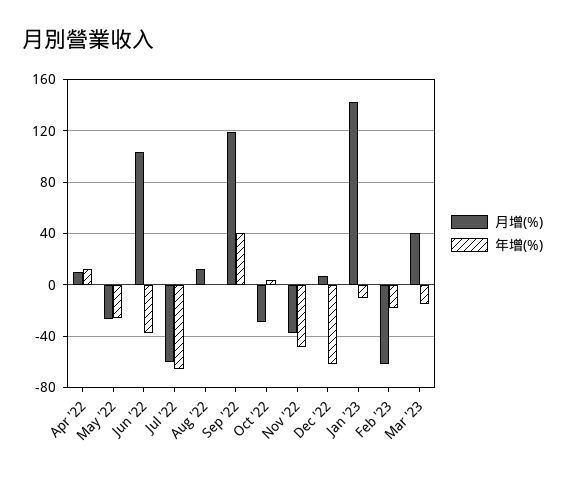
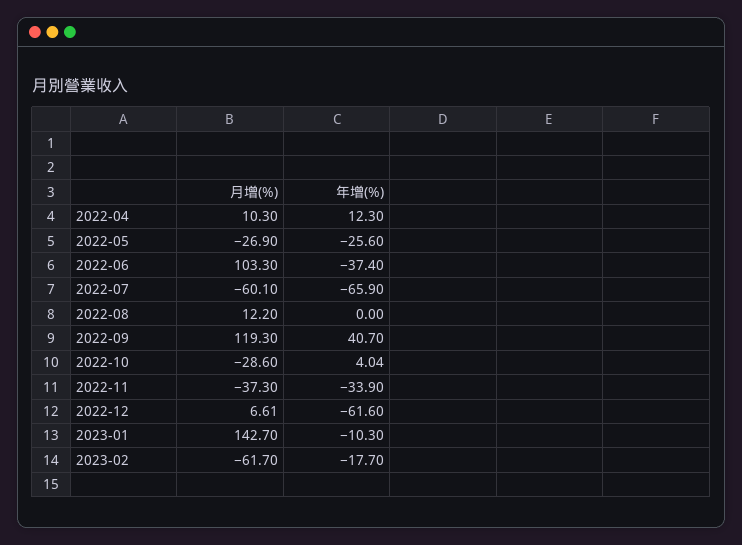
  {
    "月增(%)": {
      "Apr '22": 10.3,
      "May '22": -26.9,
      "Jun '22": 103.3,
      "Jul '22": -60.1,
      "Aug '22": 12.2,
      "Sep '22": 119.3,
      "Oct '22": -28.6,
      "Nov '22": -37.3,
      "Dec '22": 6.61,
      "Jan '23": 142.7,
-     "Feb '23": -61.7,
+     "Feb '23": -61.7
-     "Mar '23": 40
    },
    "年增(%)": {
      "Apr '22": 12.3,
      "May '22": -25.6,
      "Jun '22": -37.4,
      "Jul '22": -65.9,
      "Aug '22": 0,
      "Sep '22": 40.7,
      "Oct '22": 4.04,
-     "Nov '22": -50,
+     "Nov '22": -33.9,
      "Dec '22": -61.6,
      "Jan '23": -10.3,
-     "Feb '23": -17.7,
+     "Feb '23": -17.7
-     "Mar '23": -15
    }
  }

